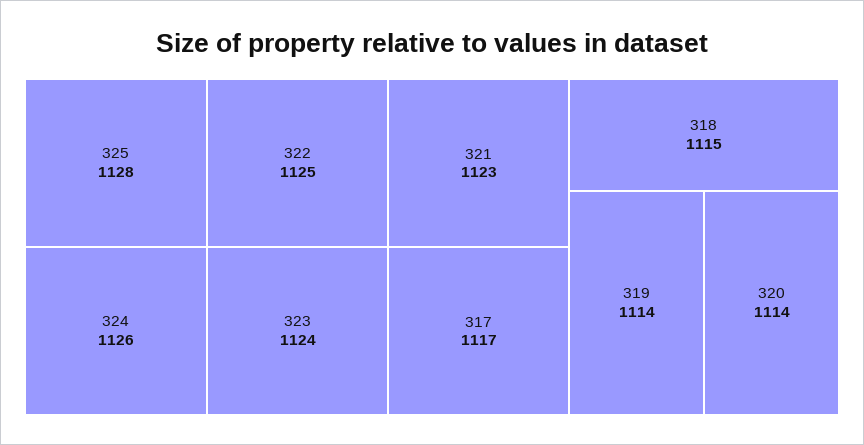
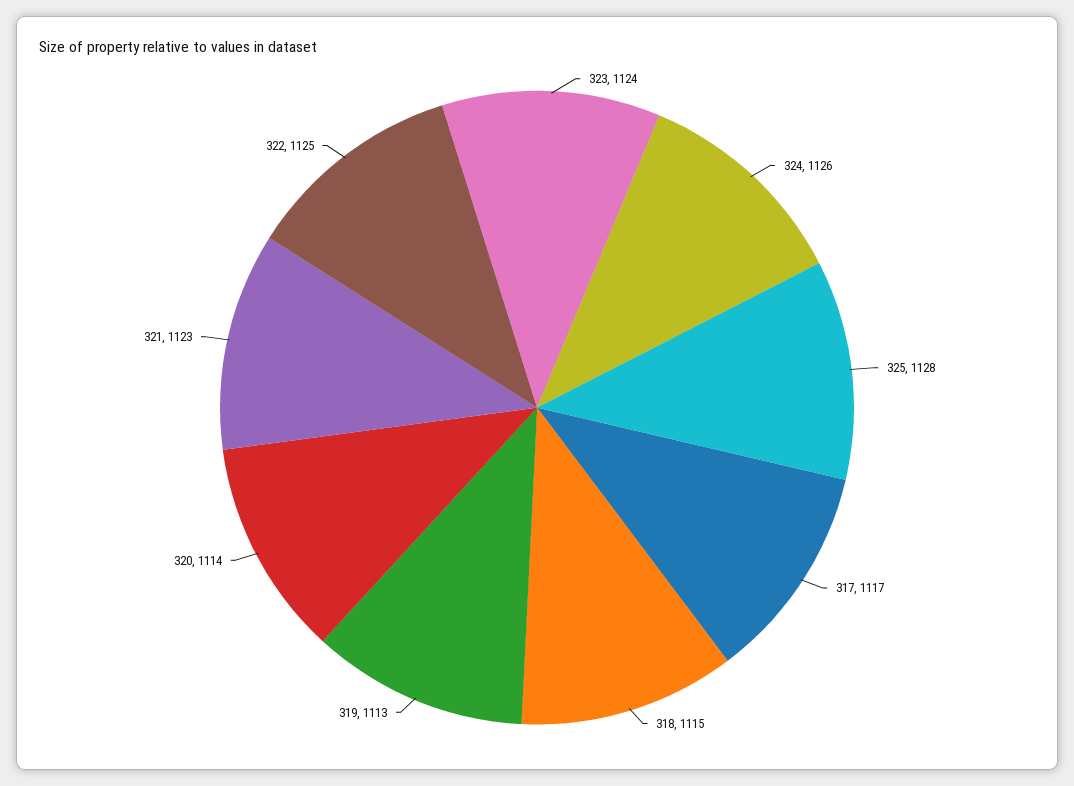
  {
    "325": 1128,
    "324": 1126,
    "322": 1125,
    "323": 1124,
    "321": 1123,
    "317": 1117,
    "318": 1115,
-   "319": 1114,
+   "319": 1113,
    "320": 1114
  }

